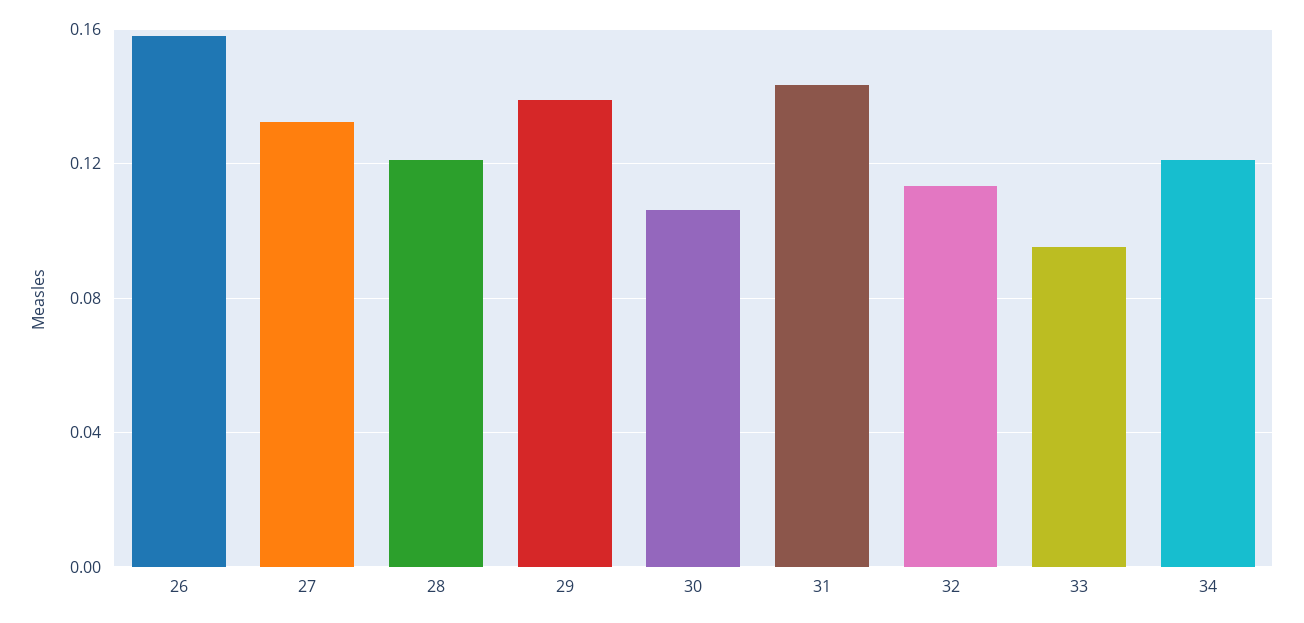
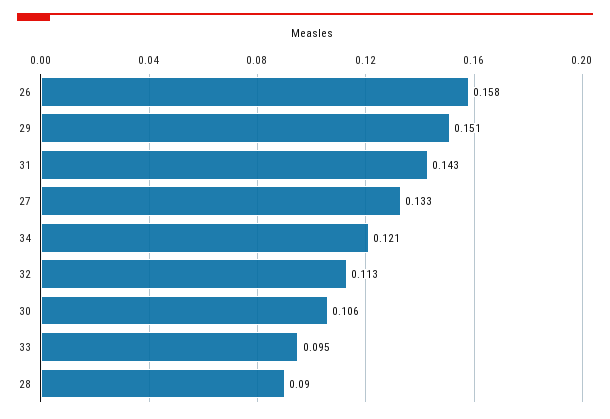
  {
    "26": 0.158,
    "27": 0.133,
-   "28": 0.12,
+   "28": 0.09,
-   "29": 0.14,
+   "29": 0.151,
    "30": 0.106,
    "31": 0.143,
    "32": 0.113,
    "33": 0.095,
    "34": 0.121
  }

